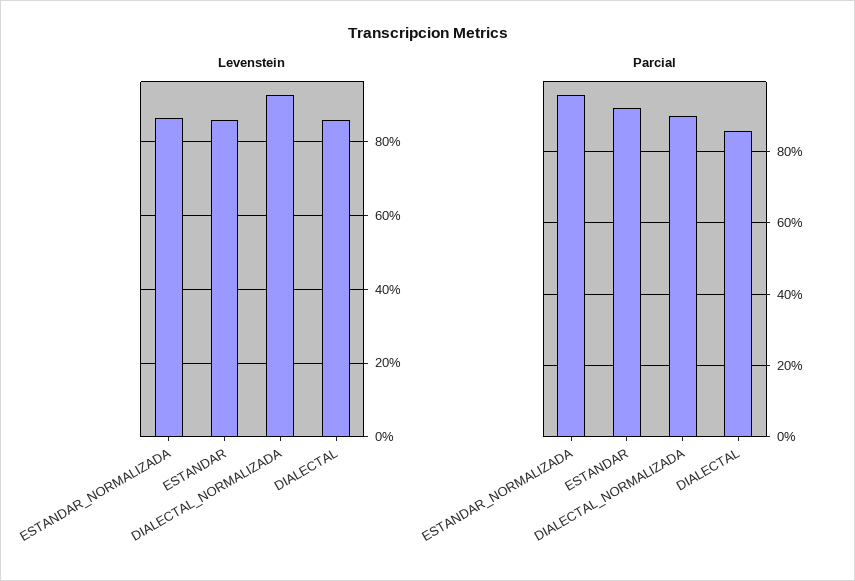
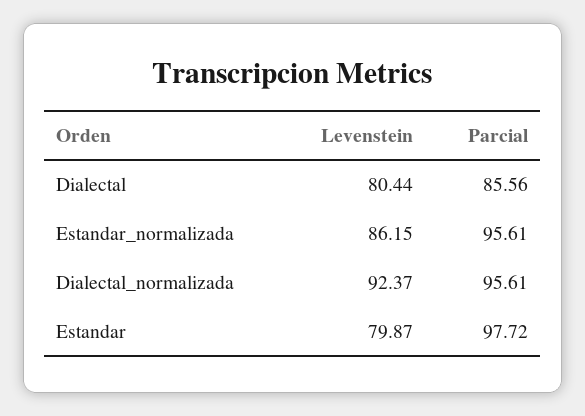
  {
    "Levenstein": {
      "ESTANDAR_NORMALIZADA": 86.15,
-     "ESTANDAR": 86,
+     "ESTANDAR": 79.87,
      "DIALECTAL_NORMALIZADA": 92.37,
-     "DIALECTAL": 86
+     "DIALECTAL": 80.44
    },
    "Parcial": {
      "ESTANDAR_NORMALIZADA": 95.61,
-     "ESTANDAR": 92,
+     "ESTANDAR": 97.72,
-     "DIALECTAL_NORMALIZADA": 90,
+     "DIALECTAL_NORMALIZADA": 95.61,
      "DIALECTAL": 85.56
    }
  }

